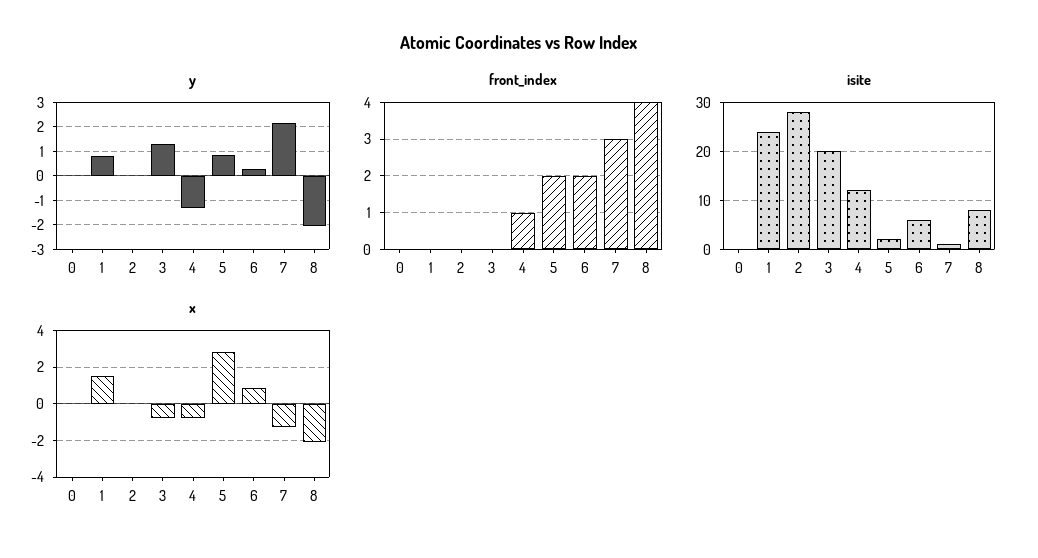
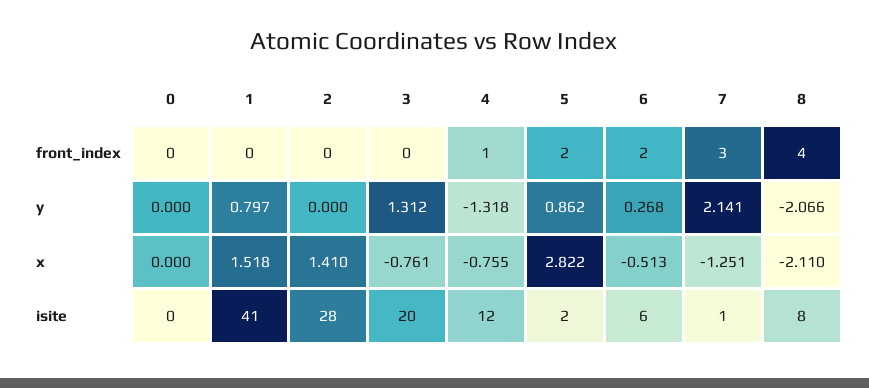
  {
    "y": {
      "0": 0,
      "1": 0.797,
      "2": 0,
      "3": 1.312,
      "4": -1.318,
      "5": 0.862,
      "6": 0.268,
      "7": 2.141,
      "8": -2.066
    },
    "front_index": {
      "0": 0,
      "1": 0,
      "2": 0,
      "3": 0,
      "4": 1,
      "5": 2,
      "6": 2,
      "7": 3,
      "8": 4
    },
    "isite": {
      "0": 0,
-     "1": 25,
+     "1": 41,
      "2": 28,
      "3": 20,
      "4": 12,
      "5": 2,
      "6": 6,
      "7": 1,
      "8": 8
    },
    "x": {
      "0": 0,
      "1": 1.518,
-     "2": 0,
+     "2": 1.41,
      "3": -0.761,
      "4": -0.755,
      "5": 2.822,
-     "6": 1,
+     "6": -0.513,
      "7": -1.251,
      "8": -2.11
    }
  }

